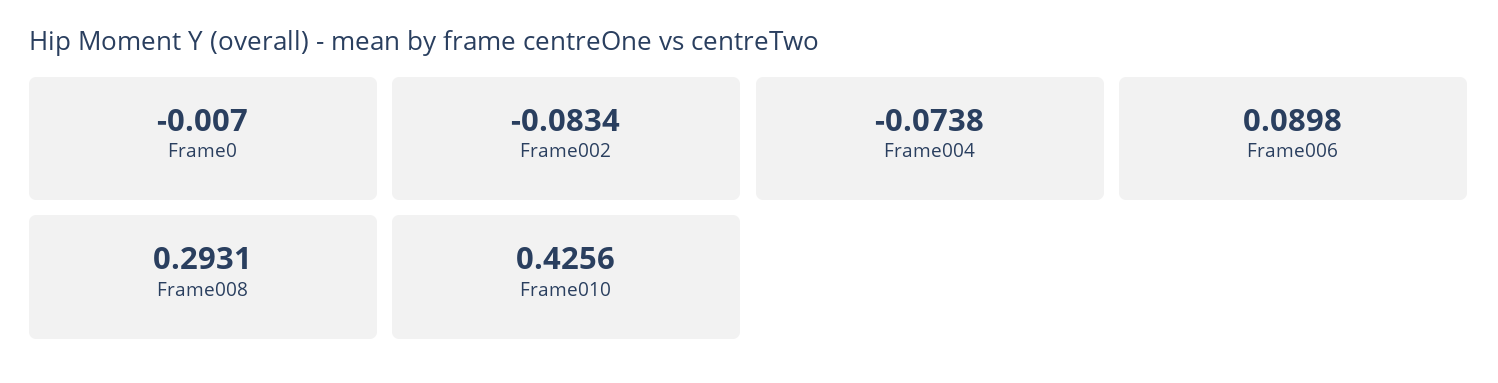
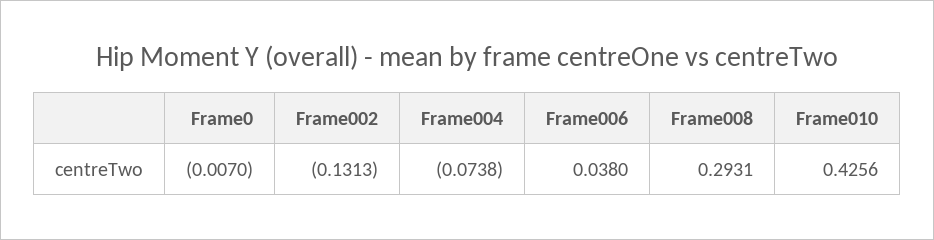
  {
    "Frame0": -0.007,
-   "Frame002": -0.0834,
+   "Frame002": -0.1313,
    "Frame004": -0.0738,
-   "Frame006": 0.0898,
+   "Frame006": 0.038,
    "Frame008": 0.2931,
    "Frame010": 0.4256
  }

